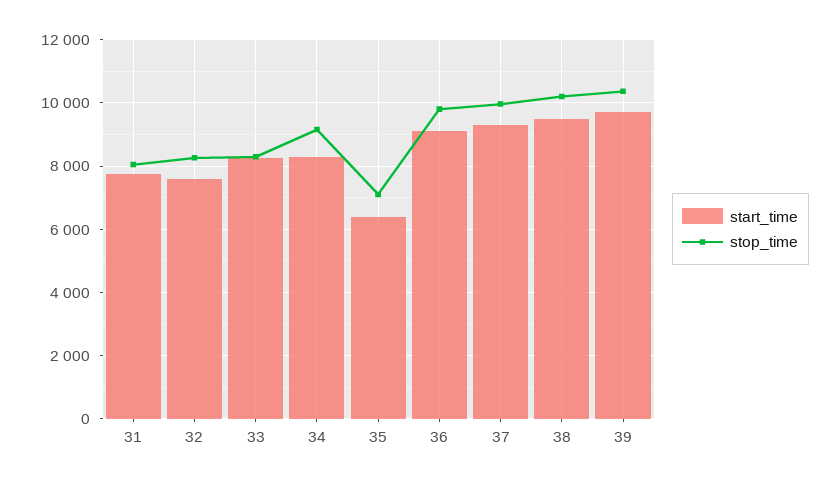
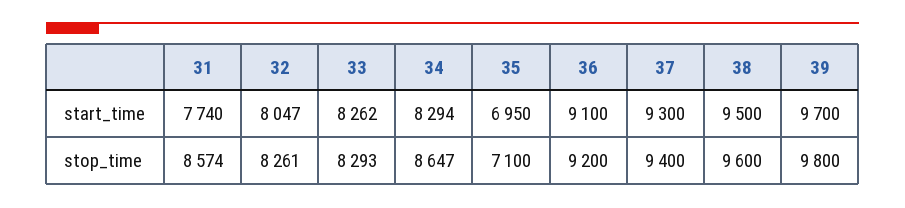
  {
    "start_time": {
      "31": 7740,
-     "32": 7600,
+     "32": 8047,
      "33": 8262,
      "34": 8294,
-     "35": 6400,
+     "35": 6950,
      "36": 9100,
      "37": 9300,
      "38": 9500,
      "39": 9700
    },
    "stop_time": {
-     "31": 8000,
+     "31": 8574,
      "32": 8261,
      "33": 8293,
-     "34": 9200,
+     "34": 8647,
      "35": 7100,
-     "36": 9800,
+     "36": 9200,
-     "37": 10000,
+     "37": 9400,
-     "38": 10200,
+     "38": 9600,
-     "39": 10400
+     "39": 9800
    }
  }

